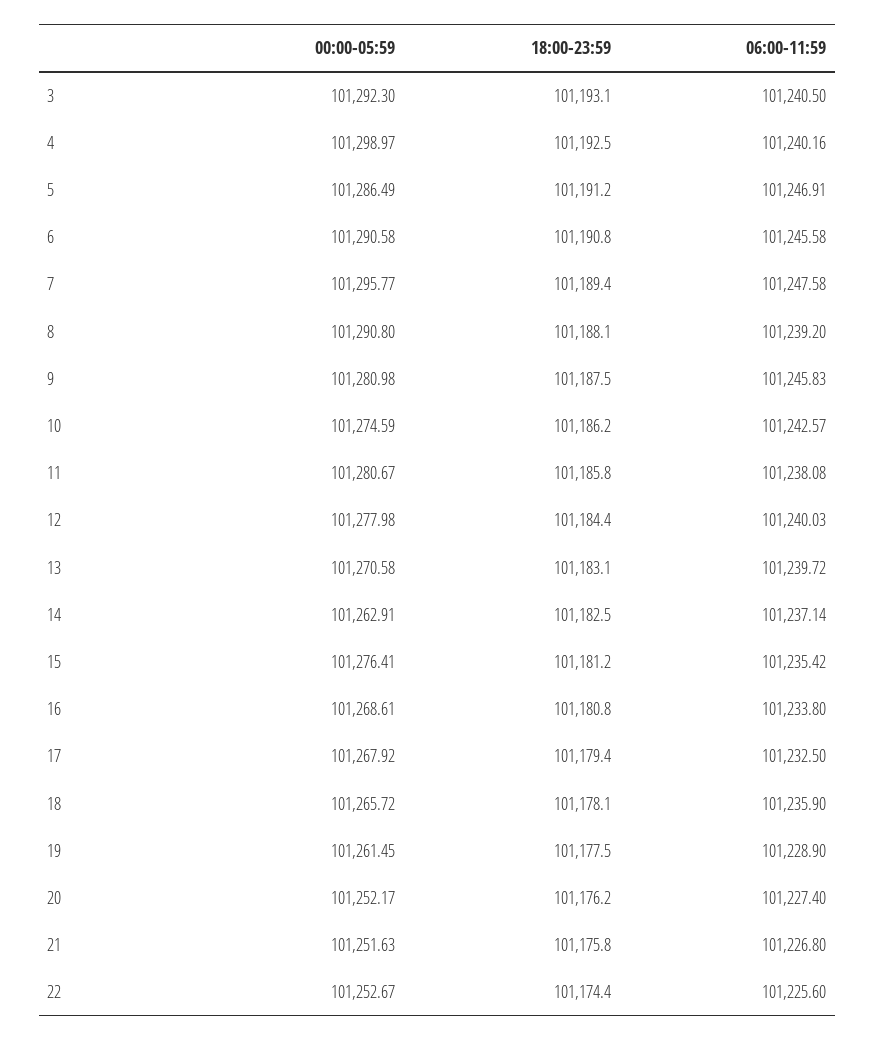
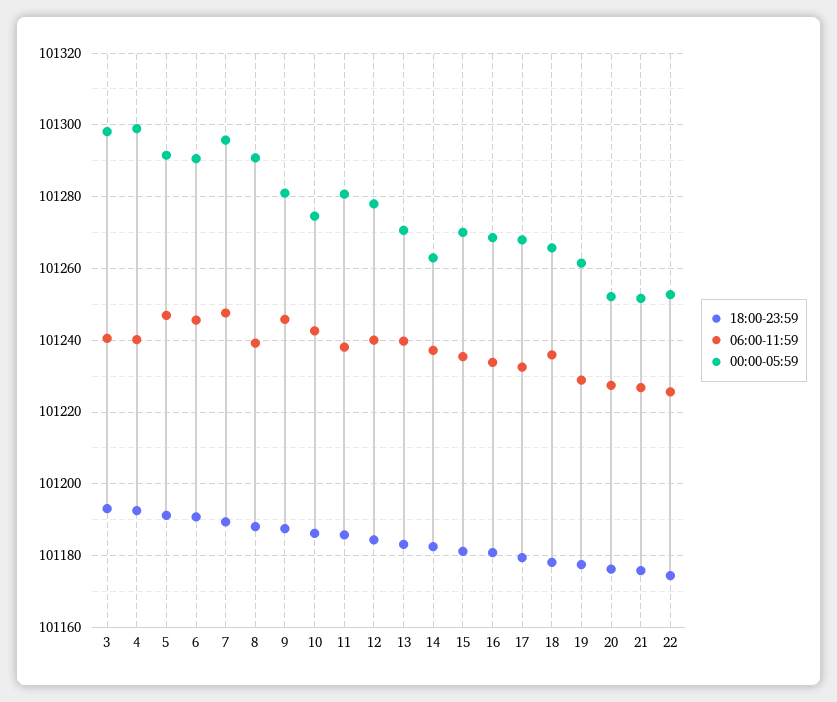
  {
    "00:00-05:59": {
-     "3": 101292.3,
+     "3": 101298,
      "4": 101298.97,
-     "5": 101286.49,
+     "5": 101292,
      "6": 101290.58,
      "7": 101295.77,
      "8": 101290.8,
      "9": 101280.98,
      "10": 101274.59,
      "11": 101280.67,
      "12": 101277.98,
      "13": 101270.58,
      "14": 101262.91,
-     "15": 101276.41,
+     "15": 101270,
      "16": 101268.61,
      "17": 101267.92,
      "18": 101265.72,
      "19": 101261.45,
      "20": 101252.17,
      "21": 101251.63,
      "22": 101252.67
    },
    "18:00-23:59": {
      "3": 101193.1,
      "4": 101192.5,
      "5": 101191.2,
      "6": 101190.8,
      "7": 101189.4,
      "8": 101188.1,
      "9": 101187.5,
      "10": 101186.2,
      "11": 101185.8,
      "12": 101184.4,
      "13": 101183.1,
      "14": 101182.5,
      "15": 101181.2,
      "16": 101180.8,
      "17": 101179.4,
      "18": 101178.1,
      "19": 101177.5,
      "20": 101176.2,
      "21": 101175.8,
      "22": 101174.4
    },
    "06:00-11:59": {
      "3": 101240.5,
      "4": 101240.16,
      "5": 101246.91,
      "6": 101245.58,
      "7": 101247.58,
      "8": 101239.2,
      "9": 101245.83,
      "10": 101242.57,
      "11": 101238.08,
      "12": 101240.03,
      "13": 101239.72,
      "14": 101237.14,
      "15": 101235.42,
      "16": 101233.8,
      "17": 101232.5,
      "18": 101235.9,
      "19": 101228.9,
      "20": 101227.4,
      "21": 101226.8,
      "22": 101225.6
    }
  }

